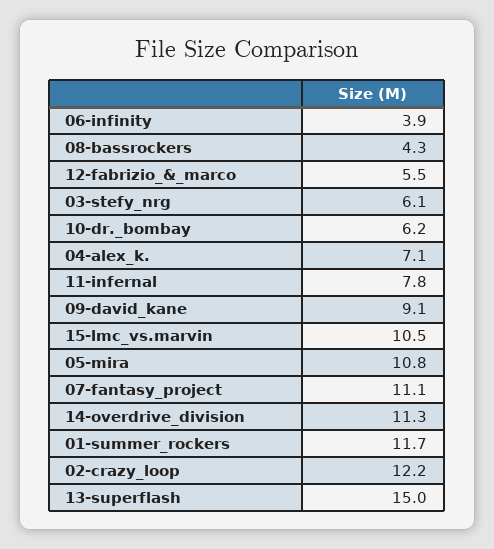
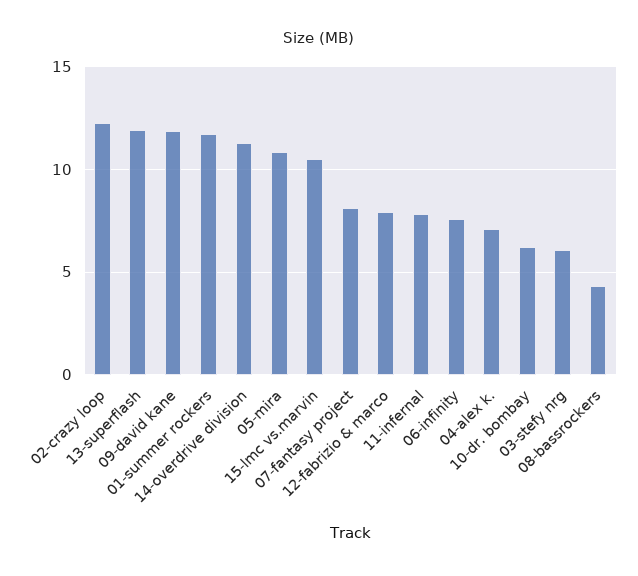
  {
-   "06-infinity": 3.9,
+   "06-infinity": 7.5,
    "08-bassrockers": 4.3,
-   "12-fabrizio_&_marco": 5.5,
+   "12-fabrizio_&_marco": 8,
    "03-stefy_nrg": 6.1,
    "10-dr._bombay": 6.2,
    "04-alex_k.": 7.1,
    "11-infernal": 7.8,
-   "09-david_kane": 9.1,
+   "09-david_kane": 12,
    "15-lmc_vs.marvin": 10.5,
    "05-mira": 10.8,
-   "07-fantasy_project": 11.1,
+   "07-fantasy_project": 8,
    "14-overdrive_division": 11.3,
    "01-summer_rockers": 11.7,
    "02-crazy_loop": 12.2,
-   "13-superflash": 15
+   "13-superflash": 12
  }

